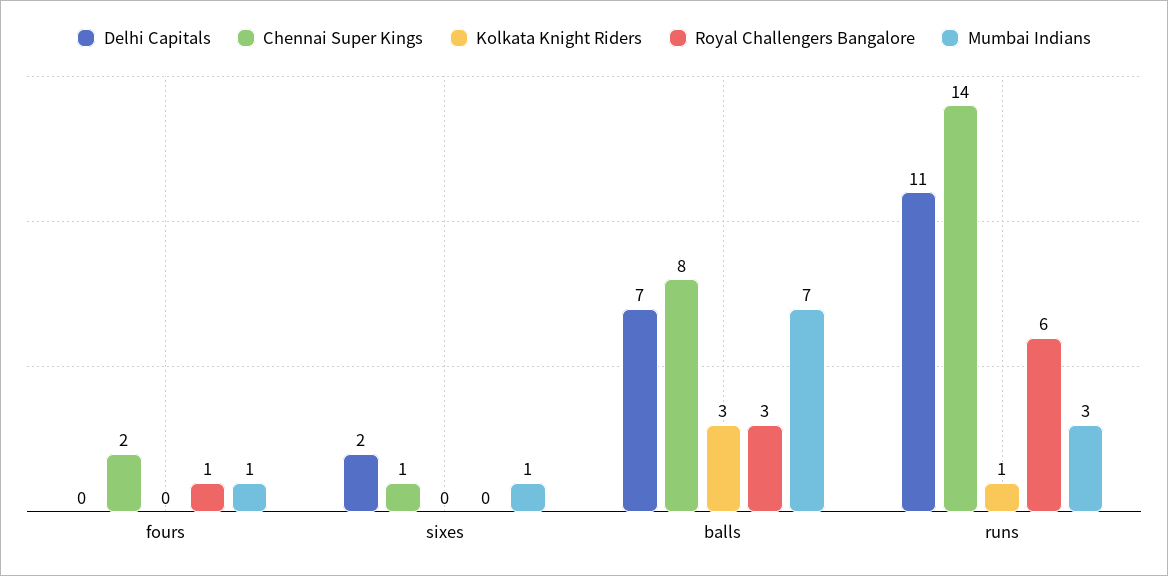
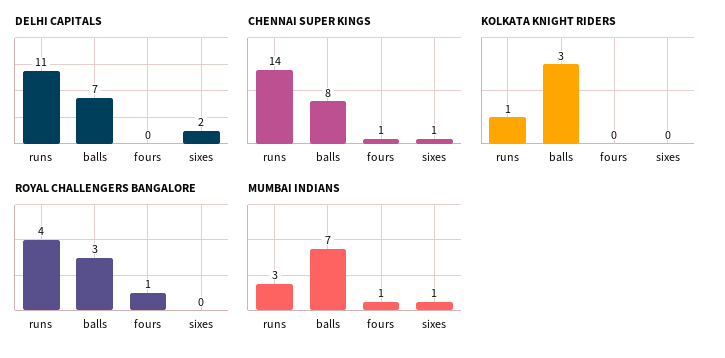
  {
    "Delhi Capitals": {
      "fours": 0,
      "sixes": 2,
      "balls": 7,
      "runs": 11
    },
    "Chennai Super Kings": {
-     "fours": 2,
+     "fours": 1,
      "sixes": 1,
      "balls": 8,
      "runs": 14
    },
    "Kolkata Knight Riders": {
      "fours": 0,
      "sixes": 0,
      "balls": 3,
      "runs": 1
    },
    "Royal Challengers Bangalore": {
      "fours": 1,
      "sixes": 0,
      "balls": 3,
-     "runs": 6
+     "runs": 4
    },
    "Mumbai Indians": {
      "fours": 1,
      "sixes": 1,
      "balls": 7,
      "runs": 3
    }
  }

